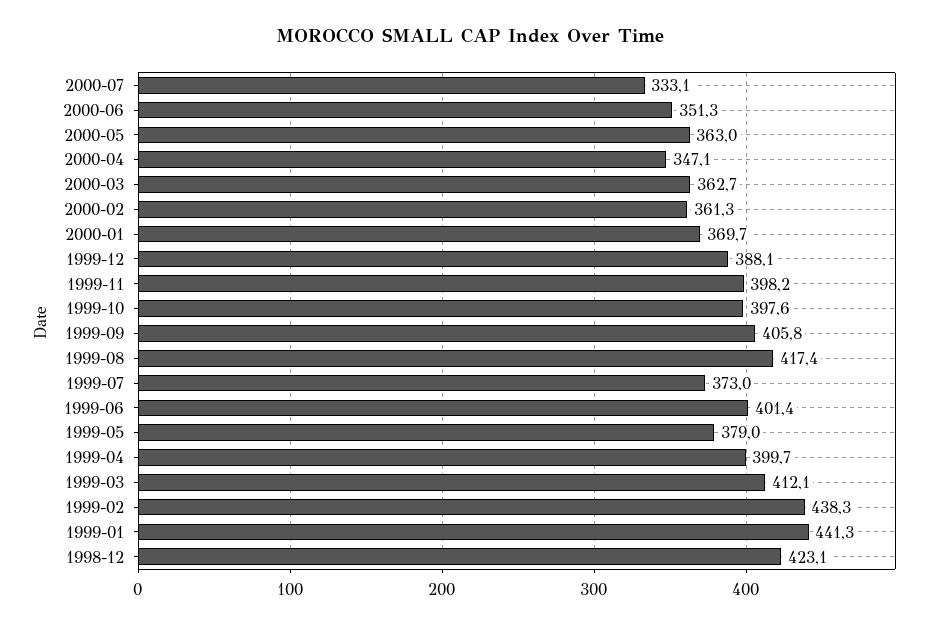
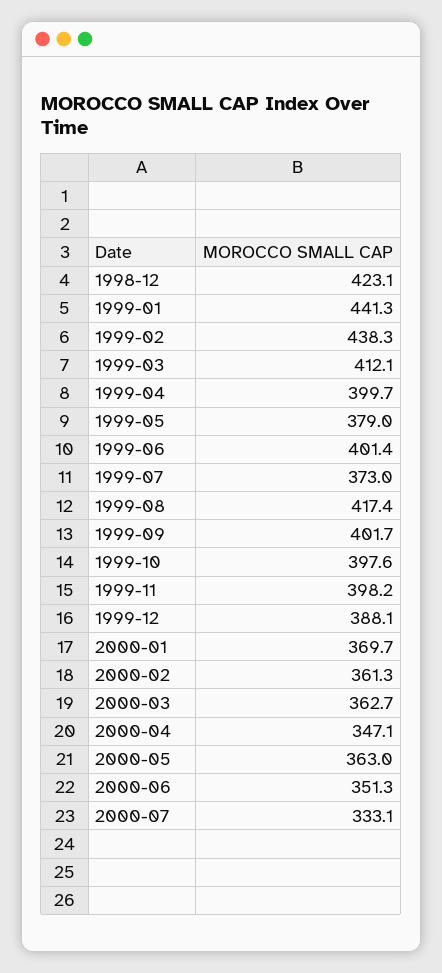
  {
    "2000-07": 333.1,
    "2000-06": 351.3,
    "2000-05": 363,
    "2000-04": 347.1,
    "2000-03": 362.7,
    "2000-02": 361.3,
    "2000-01": 369.7,
    "1999-12": 388.1,
    "1999-11": 398.2,
    "1999-10": 397.6,
-   "1999-09": 405.8,
+   "1999-09": 401.7,
    "1999-08": 417.4,
    "1999-07": 373,
    "1999-06": 401.4,
    "1999-05": 379,
    "1999-04": 399.7,
    "1999-03": 412.1,
    "1999-02": 438.3,
    "1999-01": 441.3,
    "1998-12": 423.1
  }

